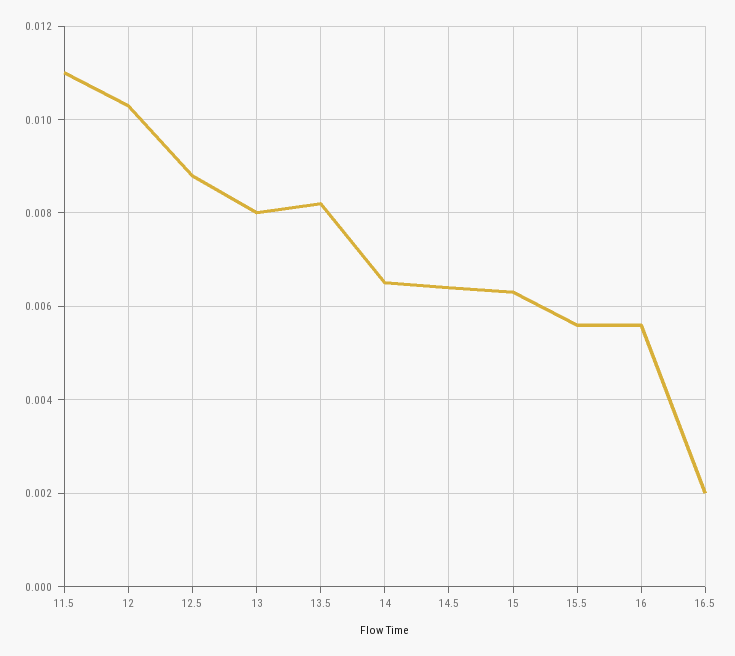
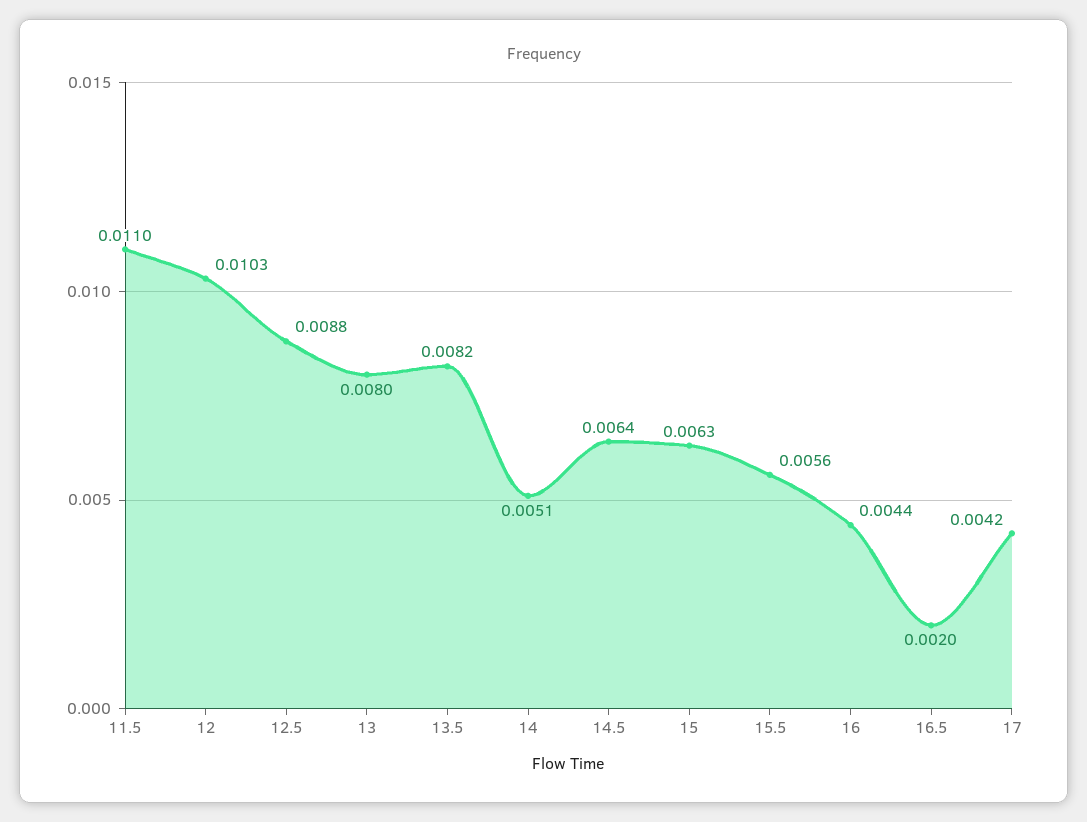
  {
    "11.5": 0.011,
    "12": 0.0103,
    "12.5": 0.0088,
    "13": 0.008,
    "13.5": 0.0082,
-   "14": 0.0065,
+   "14": 0.0051,
    "14.5": 0.0064,
    "15": 0.0063,
    "15.5": 0.0056,
-   "16": 0.0055,
+   "16": 0.0044,
-   "16.5": 0.002
+   "16.5": 0.002,
+   "17": 0.0042
  }

